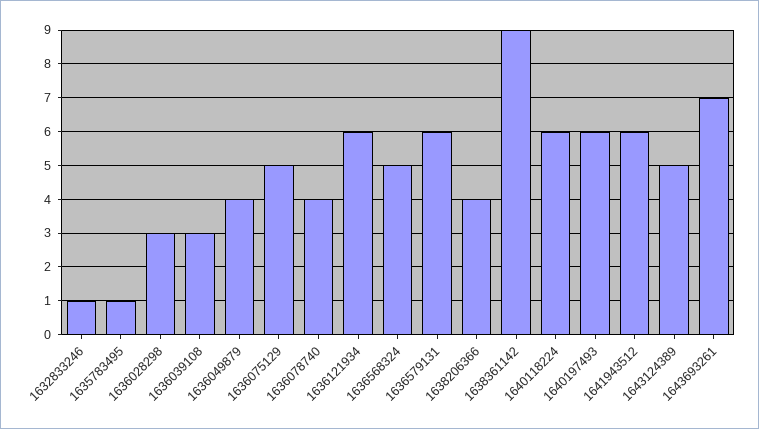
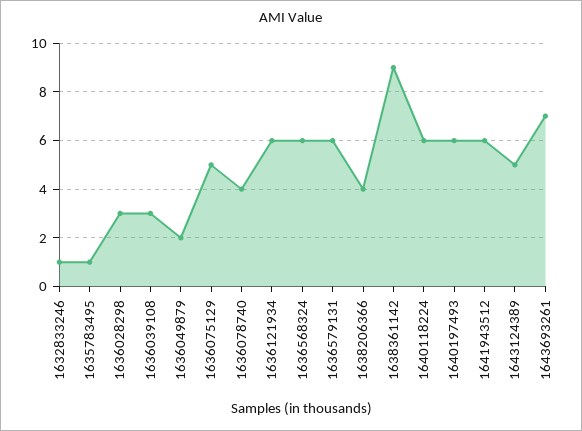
  {
    "1632833246": 1,
    "1635783495": 1,
    "1636028298": 3,
    "1636039108": 3,
-   "1636049879": 4,
+   "1636049879": 2,
    "1636075129": 5,
    "1636078740": 4,
    "1636121934": 6,
-   "1636568324": 5,
+   "1636568324": 6,
    "1636579131": 6,
    "1638206366": 4,
    "1638361142": 9,
    "1640118224": 6,
    "1640197493": 6,
    "1641943512": 6,
    "1643124389": 5,
    "1643693261": 7
  }

